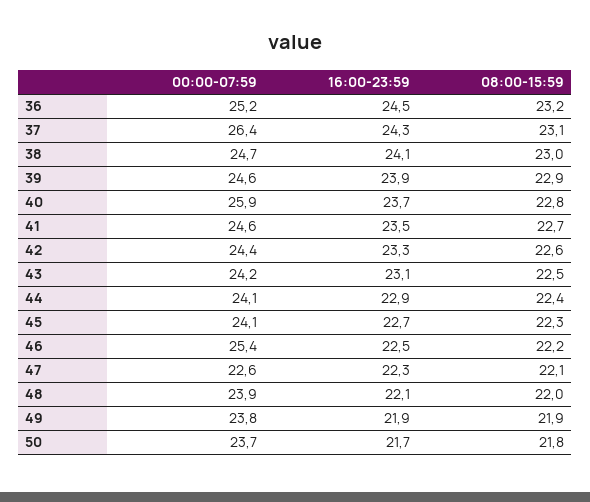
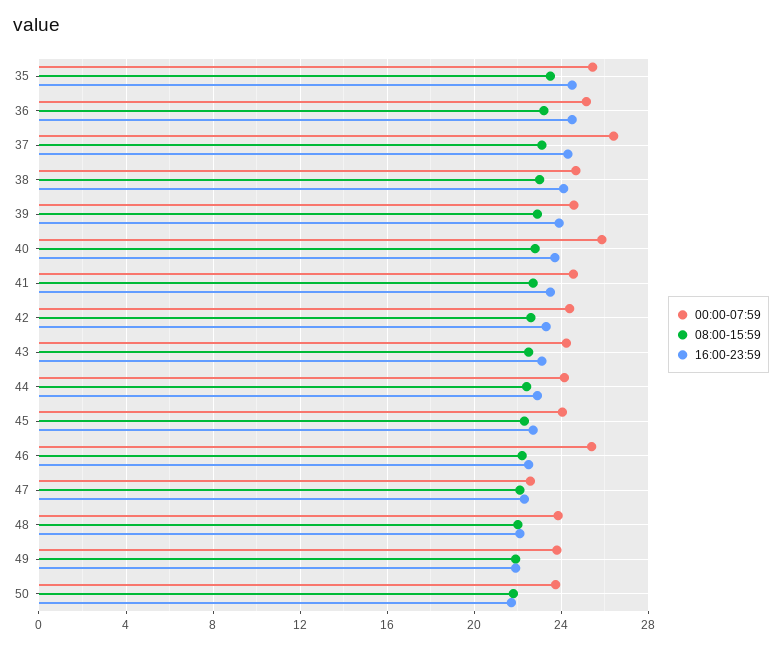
  {
    "00:00-07:59": {
      "36": 25.2,
      "37": 26.4,
      "38": 24.7,
      "39": 24.6,
      "40": 25.9,
      "41": 24.6,
      "42": 24.4,
      "43": 24.2,
      "44": 24.1,
      "45": 24.1,
      "46": 25.4,
      "47": 22.6,
      "48": 23.9,
      "49": 23.8,
-     "50": 23.7
+     "50": 23.7,
+     "35": 25.5
    },
    "16:00-23:59": {
      "36": 24.5,
      "37": 24.3,
      "38": 24.1,
      "39": 23.9,
      "40": 23.7,
      "41": 23.5,
      "42": 23.3,
      "43": 23.1,
      "44": 22.9,
      "45": 22.7,
      "46": 22.5,
      "47": 22.3,
      "48": 22.1,
      "49": 21.9,
-     "50": 21.7
+     "50": 21.7,
+     "35": 24.5
    },
    "08:00-15:59": {
      "36": 23.2,
      "37": 23.1,
      "38": 23,
      "39": 22.9,
      "40": 22.8,
      "41": 22.7,
      "42": 22.6,
      "43": 22.5,
      "44": 22.4,
      "45": 22.3,
      "46": 22.2,
      "47": 22.1,
      "48": 22,
      "49": 21.9,
-     "50": 21.8
+     "50": 21.8,
+     "35": 23.5
    }
  }

